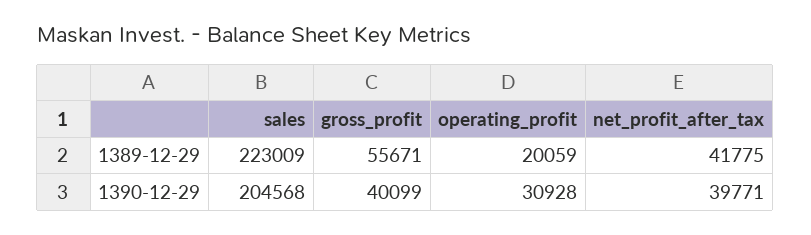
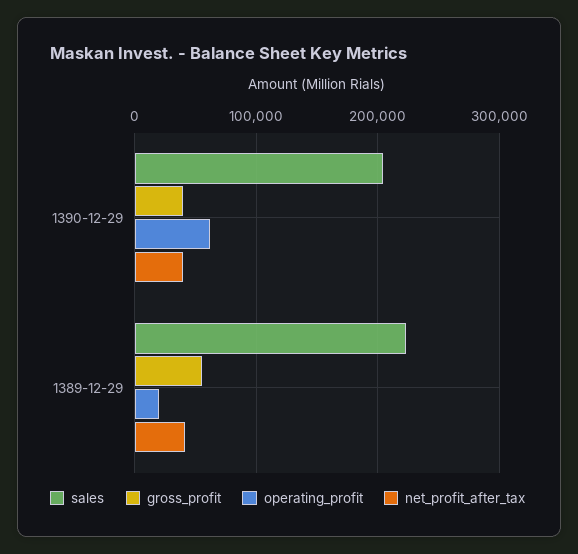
  {
    "sales": {
      "1389-12-29": 223009,
      "1390-12-29": 204568
    },
    "gross_profit": {
      "1389-12-29": 55671,
      "1390-12-29": 40099
    },
    "operating_profit": {
      "1389-12-29": 20059,
-     "1390-12-29": 30928
+     "1390-12-29": 60000
    },
    "net_profit_after_tax": {
      "1389-12-29": 41775,
      "1390-12-29": 39771
    }
  }

